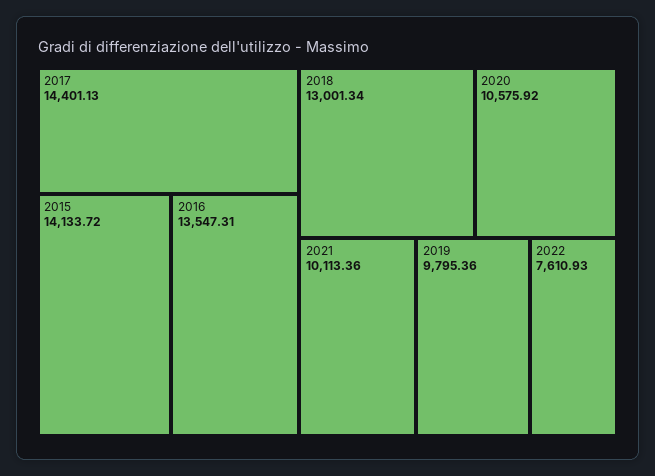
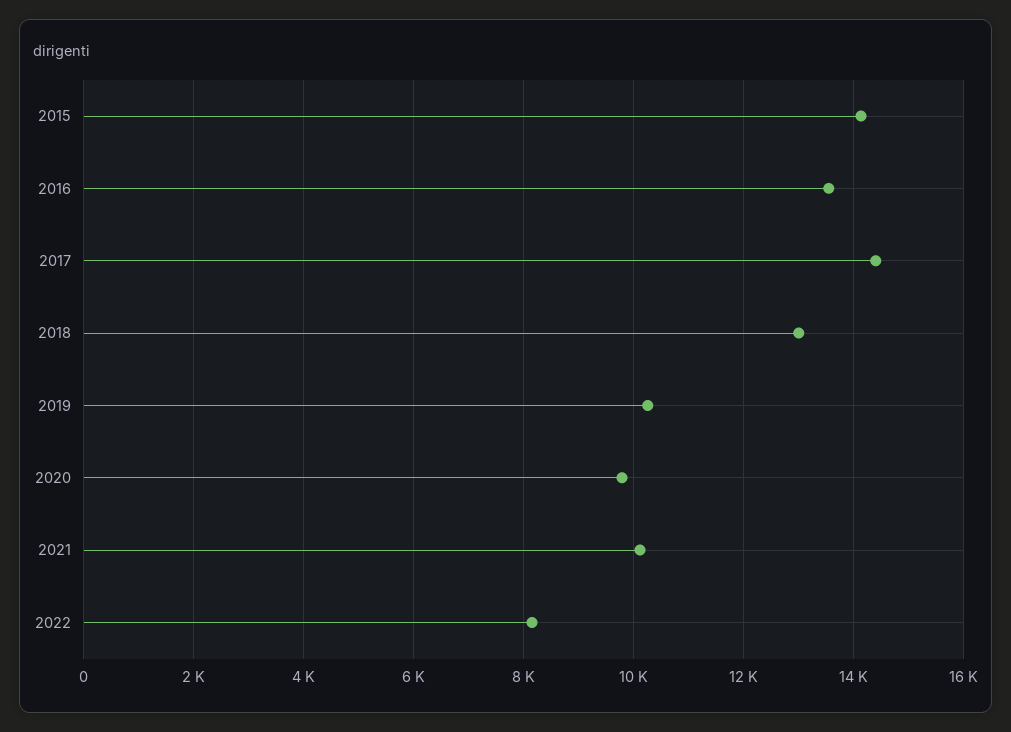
  {
    "2017": 14401.13,
    "2015": 14133.72,
    "2016": 13547.31,
    "2018": 13001.34,
-   "2020": 10575.92,
+   "2020": 9800,
    "2021": 10113.36,
-   "2019": 9795.36,
+   "2019": 10200,
-   "2022": 7610.93
+   "2022": 8200
  }

